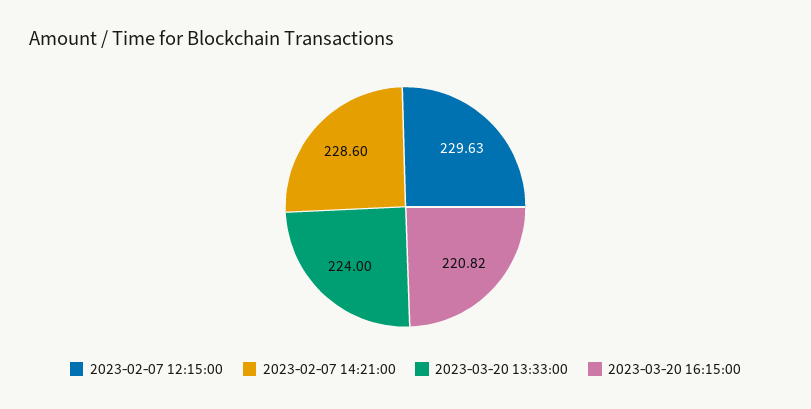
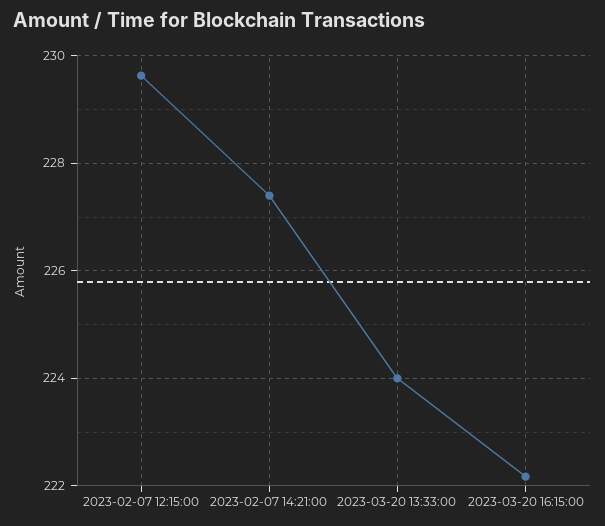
  {
    "2023-02-07 12:15:00": 229.63,
-   "2023-02-07 14:21:00": 228.6,
+   "2023-02-07 14:21:00": 227.4,
    "2023-03-20 13:33:00": 224,
-   "2023-03-20 16:15:00": 220.82
+   "2023-03-20 16:15:00": 222.2
  }

